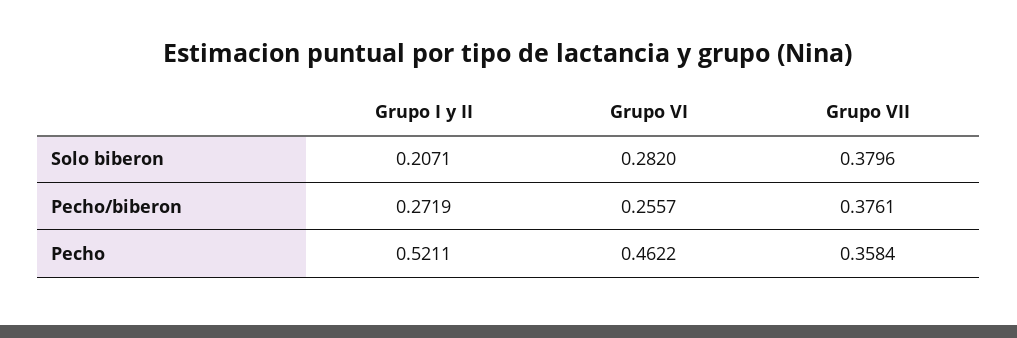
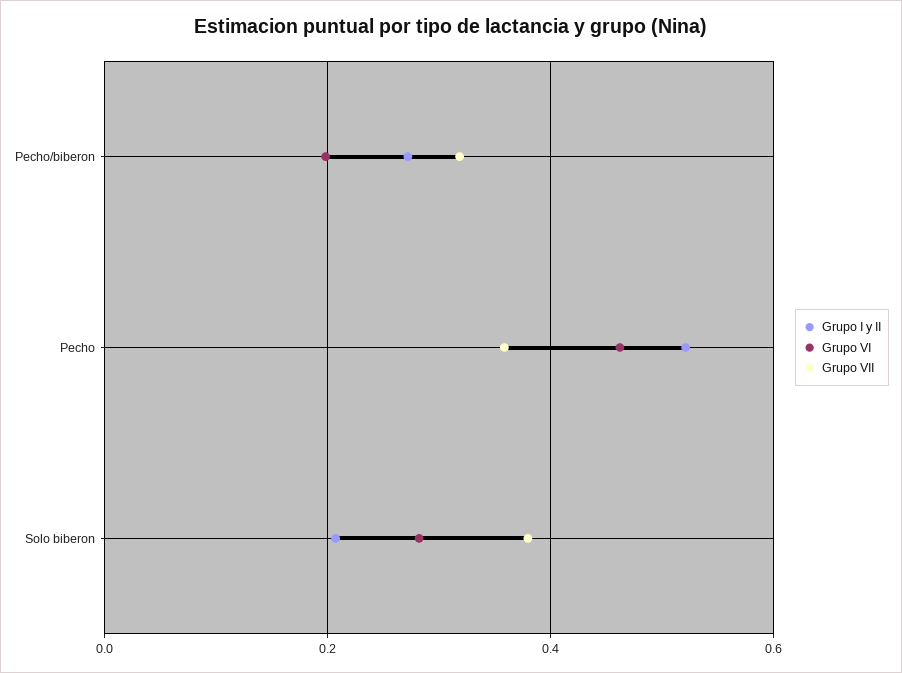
  {
    "Grupo I y II": {
      "Solo biberon": 0.2071,
      "Pecho/biberon": 0.2719,
      "Pecho": 0.5211
    },
    "Grupo VI": {
      "Solo biberon": 0.282,
-     "Pecho/biberon": 0.2557,
+     "Pecho/biberon": 0.2,
      "Pecho": 0.4622
    },
    "Grupo VII": {
      "Solo biberon": 0.3796,
-     "Pecho/biberon": 0.3761,
+     "Pecho/biberon": 0.32,
      "Pecho": 0.3584
    }
  }

